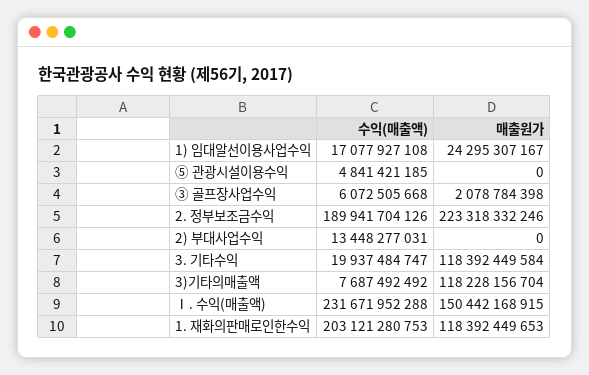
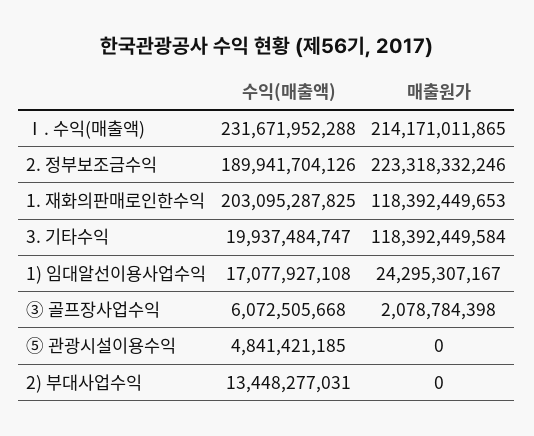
  {
    "수익(매출액)": {
      "1) 임대알선이용사업수익": 17077927108,
      "⑤ 관광시설이용수익": 4841421185,
      "③ 골프장사업수익": 6072505668,
      "2. 정부보조금수익": 189941704126,
      "2) 부대사업수익": 13448277031,
      "3. 기타수익": 19937484747,
-     "3)기타의매출액": 7687492492,
      "Ⅰ. 수익(매출액)": 231671952288,
-     "1. 재화의판매로인한수익": 203121280753
+     "1. 재화의판매로인한수익": 203095287825
    },
    "매출원가": {
      "1) 임대알선이용사업수익": 24295307167,
      "⑤ 관광시설이용수익": 0,
      "③ 골프장사업수익": 2078784398,
      "2. 정부보조금수익": 223318332246,
      "2) 부대사업수익": 0,
      "3. 기타수익": 118392449584,
-     "3)기타의매출액": 118228156704,
-     "Ⅰ. 수익(매출액)": 150442168915,
+     "Ⅰ. 수익(매출액)": 214171011865,
      "1. 재화의판매로인한수익": 118392449653
    }
  }

